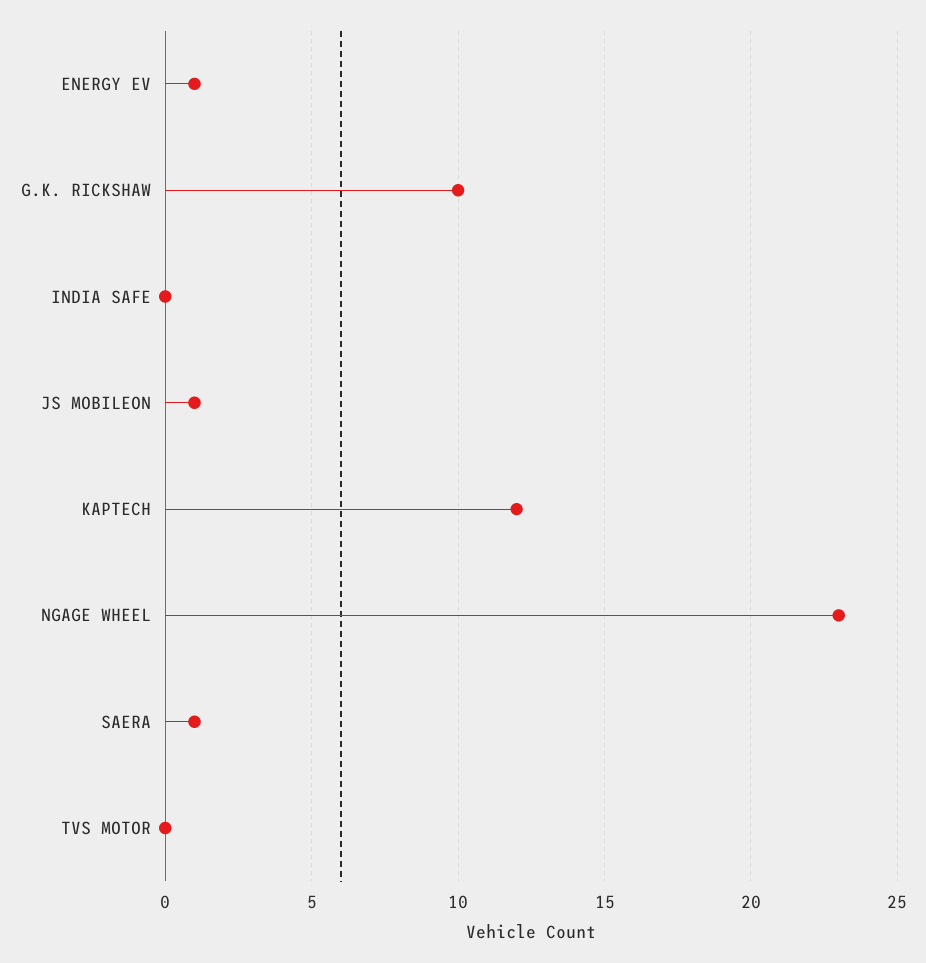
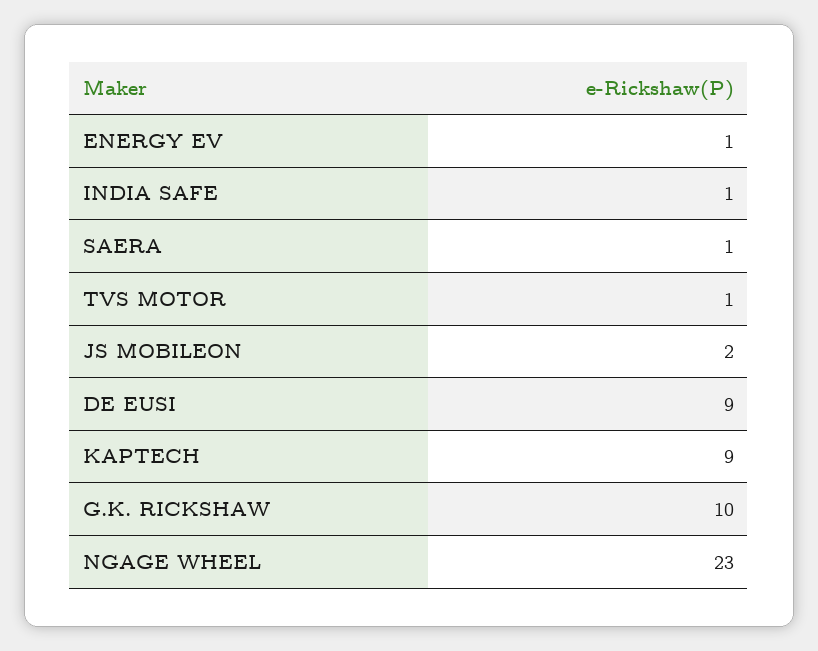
  {
    "ENERGY EV": 1,
    "G.K. RICKSHAW": 10,
-   "INDIA SAFE": 0,
+   "INDIA SAFE": 1,
-   "JS MOBILEON": 1,
+   "JS MOBILEON": 2,
-   "KAPTECH": 12,
+   "KAPTECH": 9,
    "NGAGE WHEEL": 23,
    "SAERA": 1,
-   "TVS MOTOR": 0
+   "TVS MOTOR": 1,
+   "DE EUSI": 9
  }

